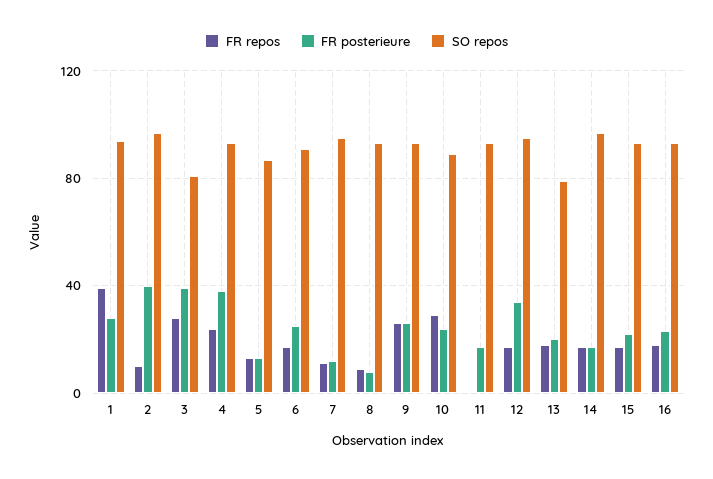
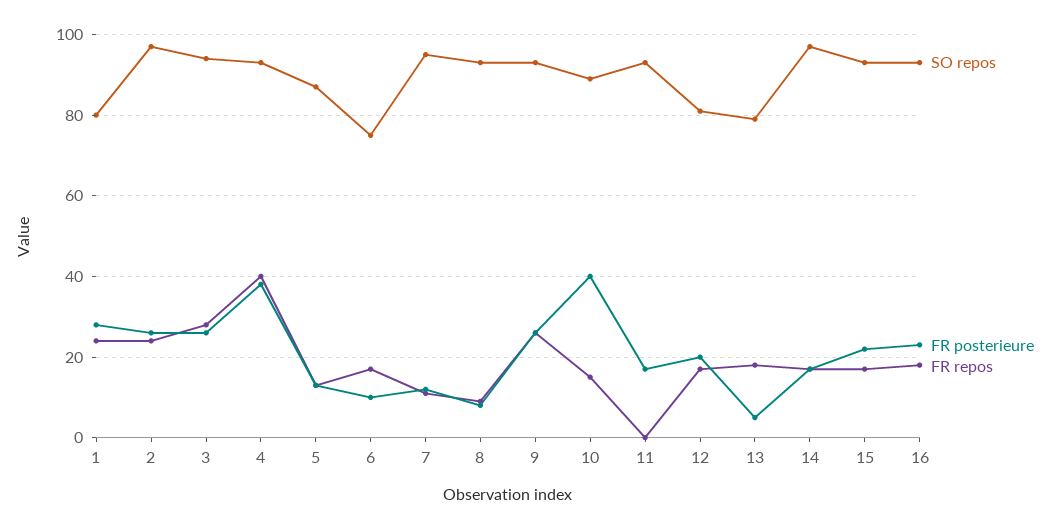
  {
    "FR repos": {
-     "1": 40,
+     "1": 25,
-     "2": 10,
+     "2": 25,
      "3": 30,
-     "4": 25,
+     "4": 40,
      "5": 15,
      "6": 15,
      "7": 10,
      "8": 10,
      "9": 25,
-     "10": 30,
+     "10": 15,
      "11": 0,
      "12": 15,
      "13": 20,
      "14": 15,
      "15": 15,
      "16": 20
    },
    "FR posterieure": {
      "1": 30,
-     "2": 40,
+     "2": 25,
-     "3": 40,
+     "3": 25,
      "4": 40,
      "5": 15,
-     "6": 25,
+     "6": 10,
      "7": 10,
      "8": 10,
      "9": 25,
-     "10": 25,
+     "10": 40,
      "11": 15,
-     "12": 35,
+     "12": 20,
-     "13": 20,
+     "13": 5,
      "14": 15,
      "15": 20,
      "16": 25
    },
    "SO repos": {
-     "1": 95,
+     "1": 80,
      "2": 95,
-     "3": 80,
+     "3": 95,
      "4": 95,
      "5": 85,
-     "6": 90,
+     "6": 75,
      "7": 95,
      "8": 95,
      "9": 95,
      "10": 90,
      "11": 95,
-     "12": 95,
+     "12": 80,
      "13": 80,
      "14": 95,
      "15": 95,
      "16": 95
    }
  }

